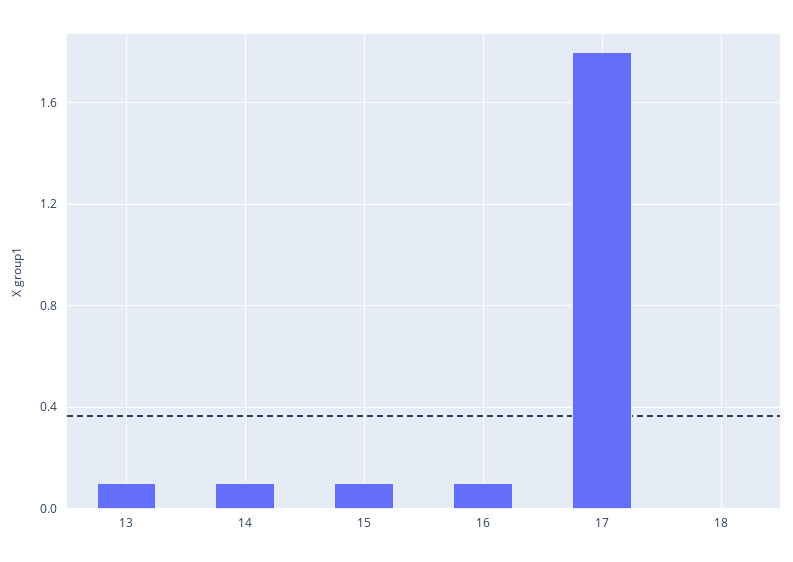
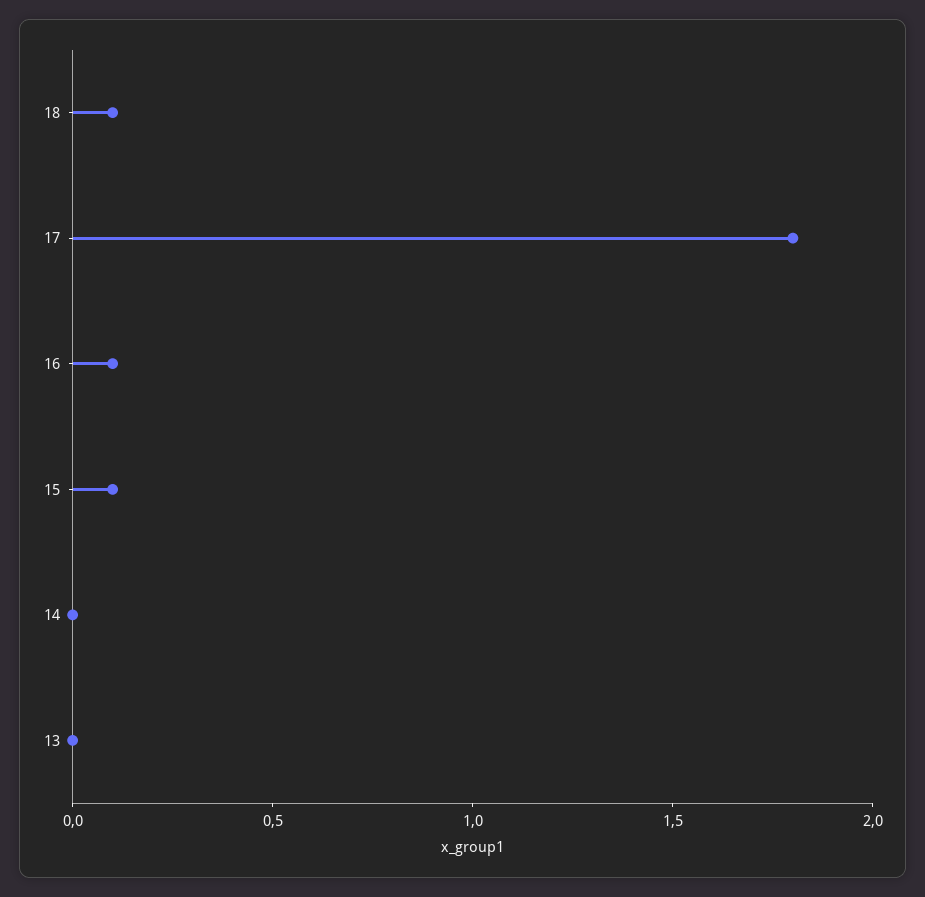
  {
-   "13": 0.1,
+   "13": 0,
-   "14": 0.1,
+   "14": 0,
    "15": 0.1,
    "16": 0.1,
    "17": 1.8,
-   "18": 0
+   "18": 0.1
  }

